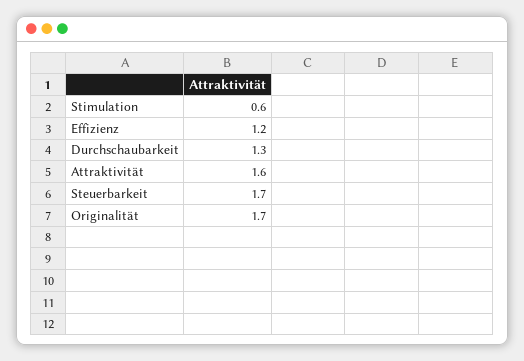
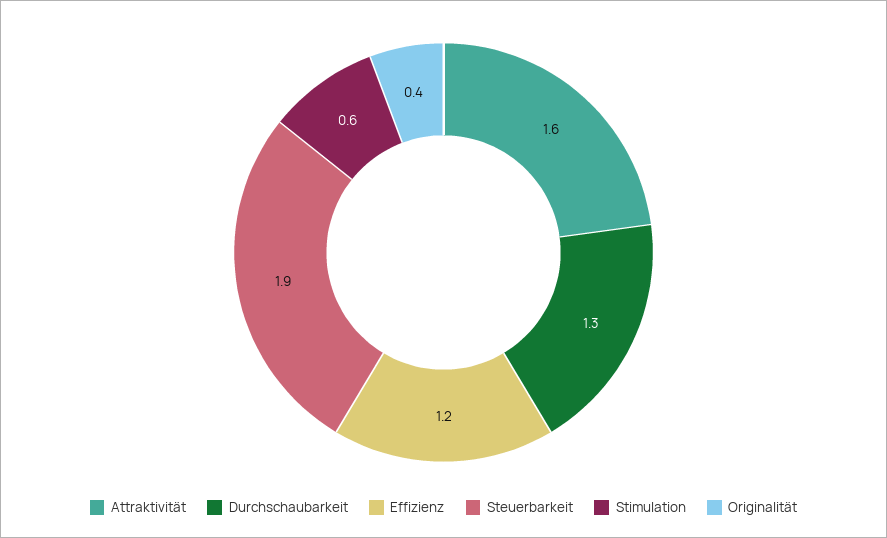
  {
    "Stimulation": 0.6,
    "Effizienz": 1.2,
    "Durchschaubarkeit": 1.3,
    "Attraktivität": 1.6,
-   "Steuerbarkeit": 1.7,
+   "Steuerbarkeit": 1.9,
-   "Originalität": 1.7
+   "Originalität": 0.4
  }

